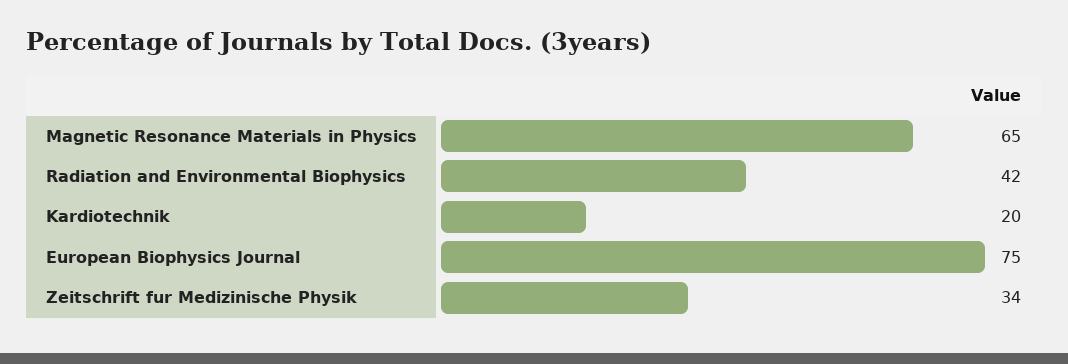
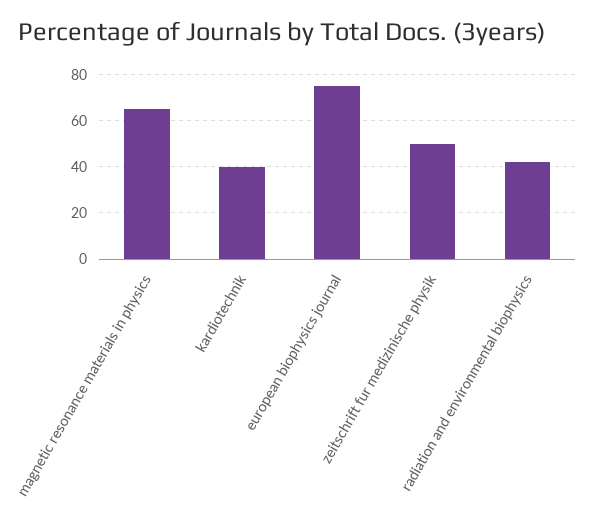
  {
    "Magnetic Resonance Materials in Physics": 65,
    "Radiation and Environmental Biophysics": 42,
-   "Kardiotechnik": 20,
+   "Kardiotechnik": 40,
    "European Biophysics Journal": 75,
-   "Zeitschrift fur Medizinische Physik": 34
+   "Zeitschrift fur Medizinische Physik": 50
  }

